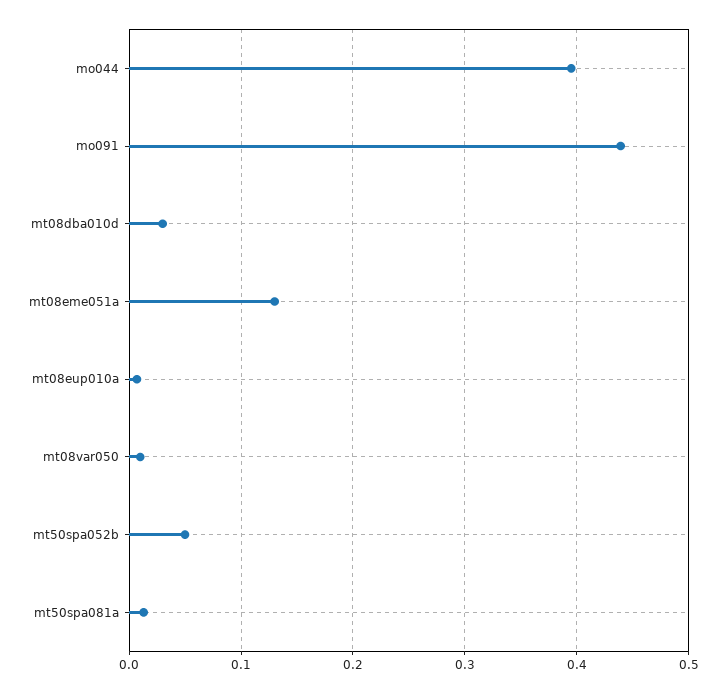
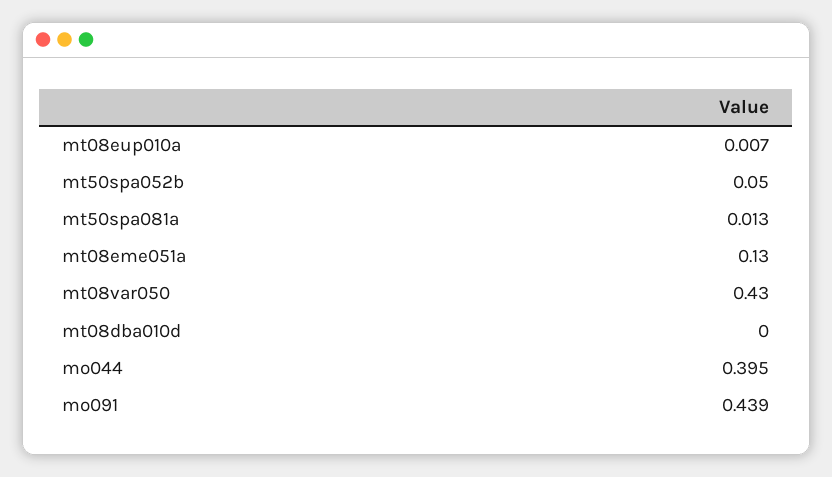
  {
    "mo044": 0.395,
    "mo091": 0.439,
-   "mt08dba010d": 0.03,
+   "mt08dba010d": 0,
    "mt08eme051a": 0.13,
    "mt08eup010a": 0.007,
-   "mt08var050": 0.01,
+   "mt08var050": 0.43,
    "mt50spa052b": 0.05,
    "mt50spa081a": 0.013
  }

